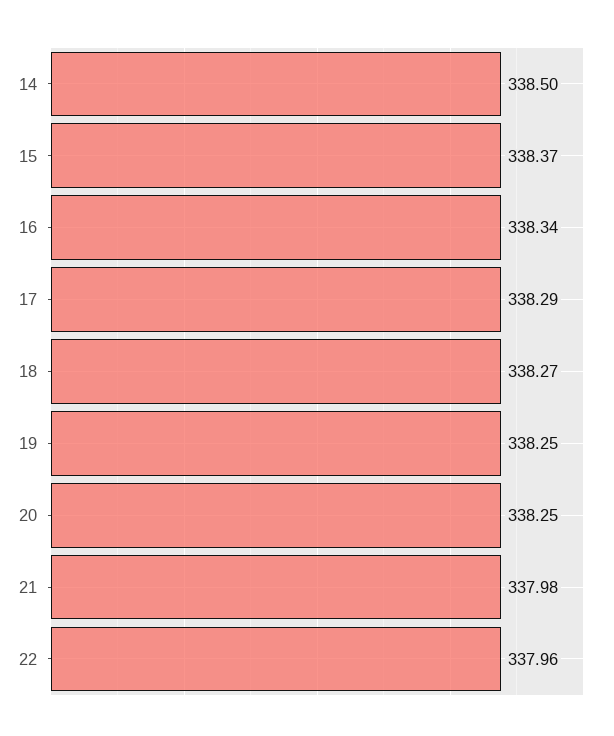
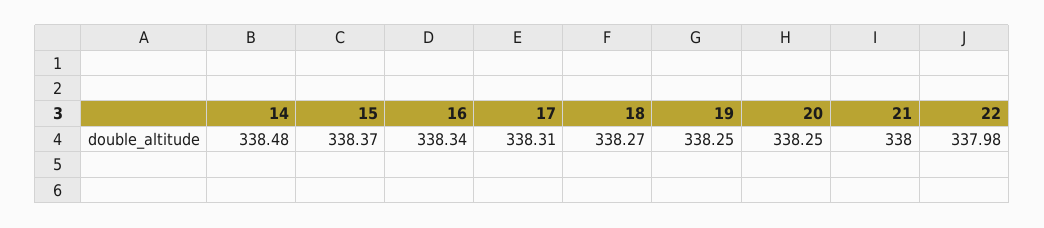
  {
-   "14": 338.5,
+   "14": 338.48,
    "15": 338.37,
    "16": 338.34,
-   "17": 338.29,
+   "17": 338.31,
    "18": 338.27,
    "19": 338.25,
    "20": 338.25,
-   "21": 337.98,
+   "21": 338,
-   "22": 337.96
+   "22": 337.98
  }

